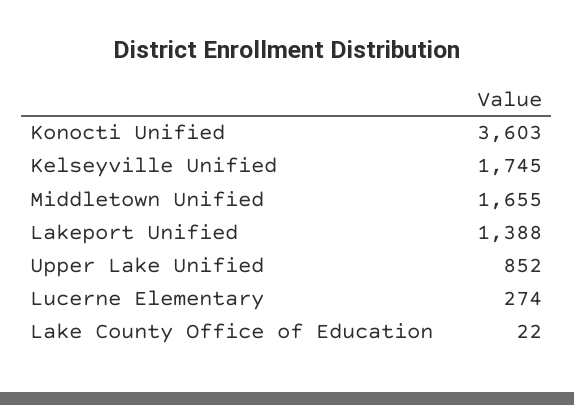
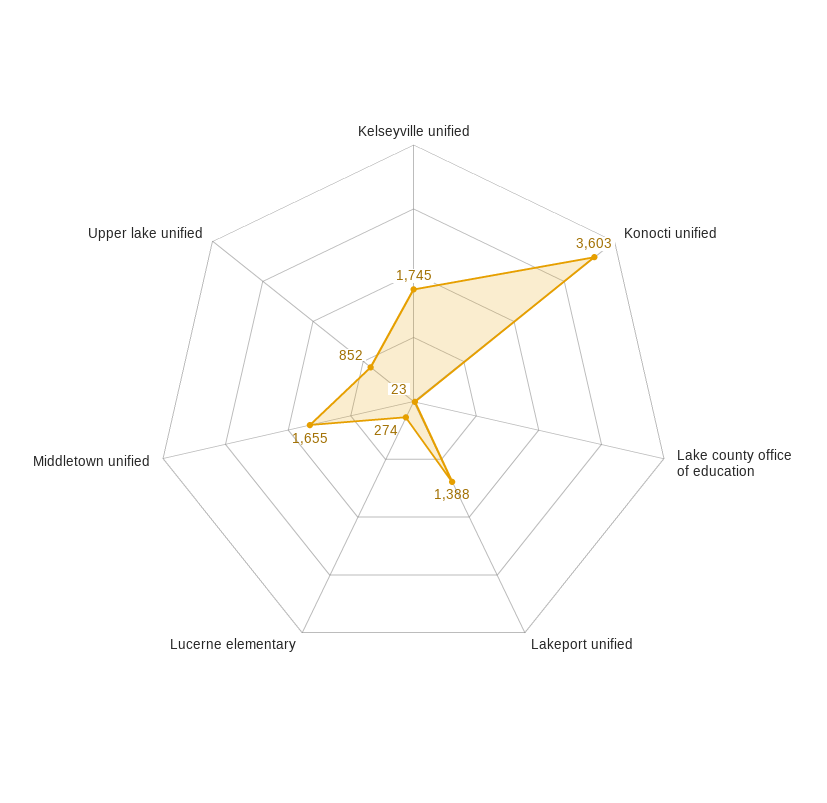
  {
    "Konocti Unified": 3603,
    "Kelseyville Unified": 1745,
    "Middletown Unified": 1655,
    "Lakeport Unified": 1388,
    "Upper Lake Unified": 852,
    "Lucerne Elementary": 274,
-   "Lake County Office of Education": 22
+   "Lake County Office of Education": 23
  }

